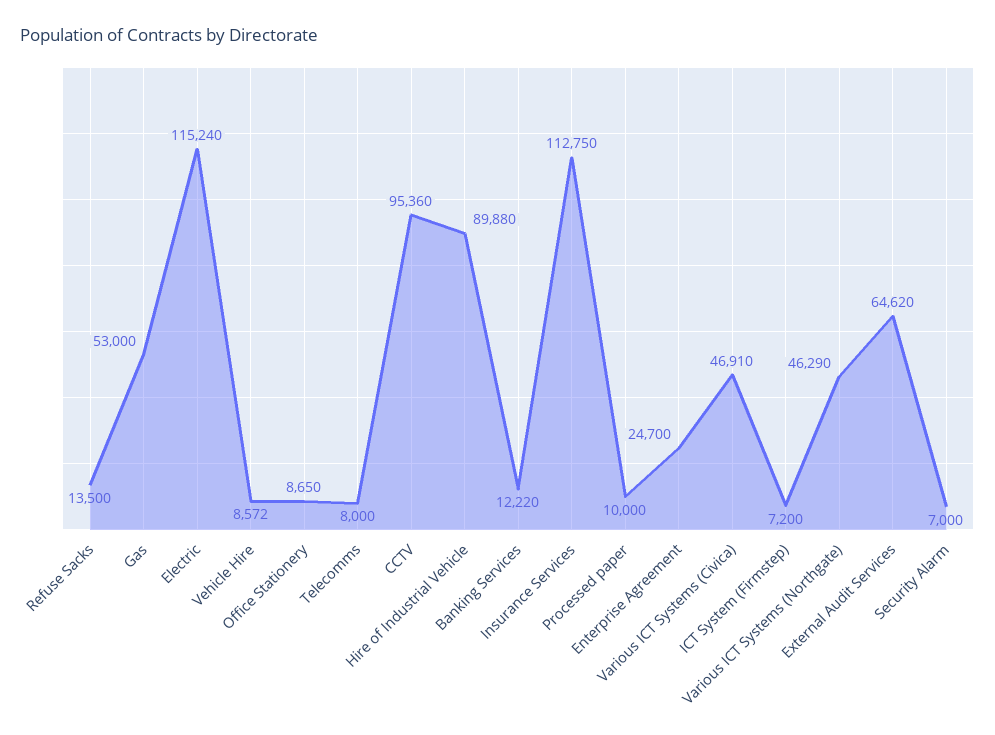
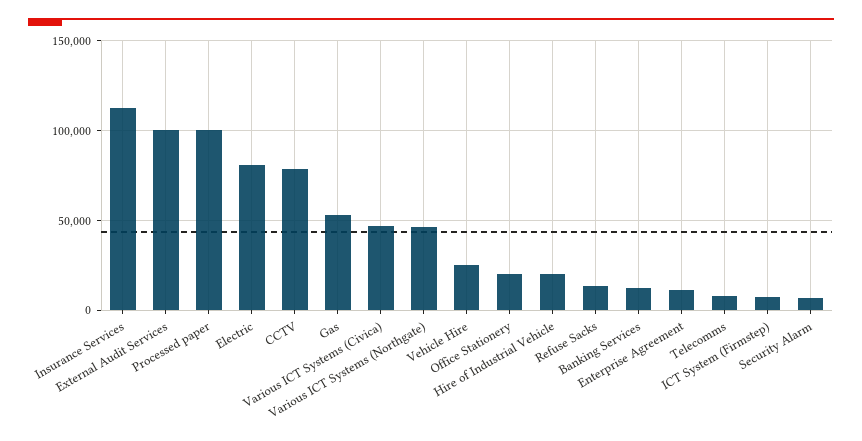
  {
    "Refuse Sacks": 13500,
    "Gas": 53000,
-   "Electric": 115240,
+   "Electric": 80000,
-   "Vehicle Hire": 8572,
+   "Vehicle Hire": 25000,
-   "Office Stationery": 8650,
+   "Office Stationery": 20000,
    "Telecomms": 8000,
-   "CCTV": 95360,
+   "CCTV": 80000,
-   "Hire of Industrial Vehicle": 89880,
+   "Hire of Industrial Vehicle": 20000,
    "Banking Services": 12220,
    "Insurance Services": 112750,
-   "Processed paper": 10000,
+   "Processed paper": 100000,
-   "Enterprise Agreement": 24700,
+   "Enterprise Agreement": 10000,
    "Various ICT Systems (Civica)": 46910,
    "ICT System (Firmstep)": 7200,
    "Various ICT Systems (Northgate)": 46290,
-   "External Audit Services": 64620,
+   "External Audit Services": 100000,
    "Security Alarm": 7000
  }

